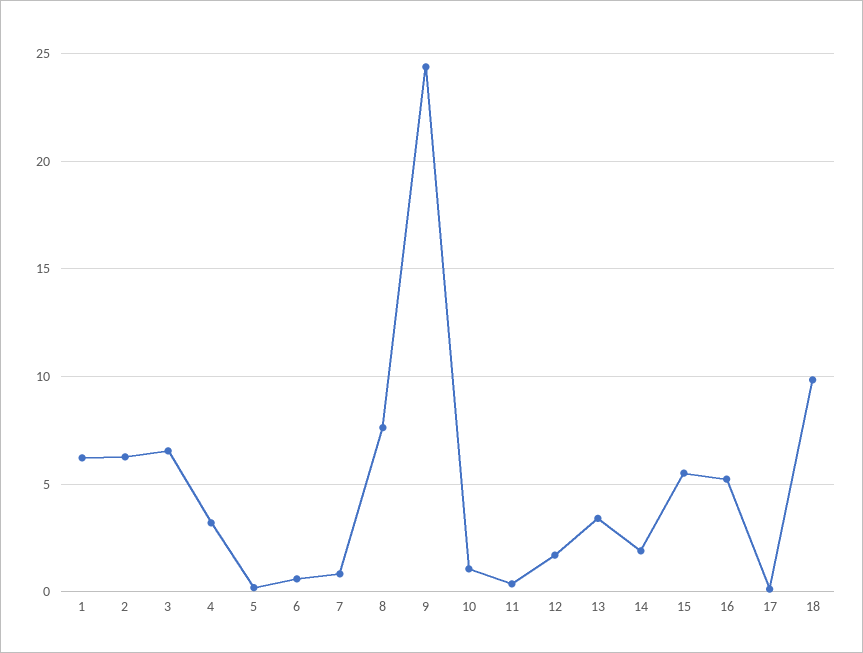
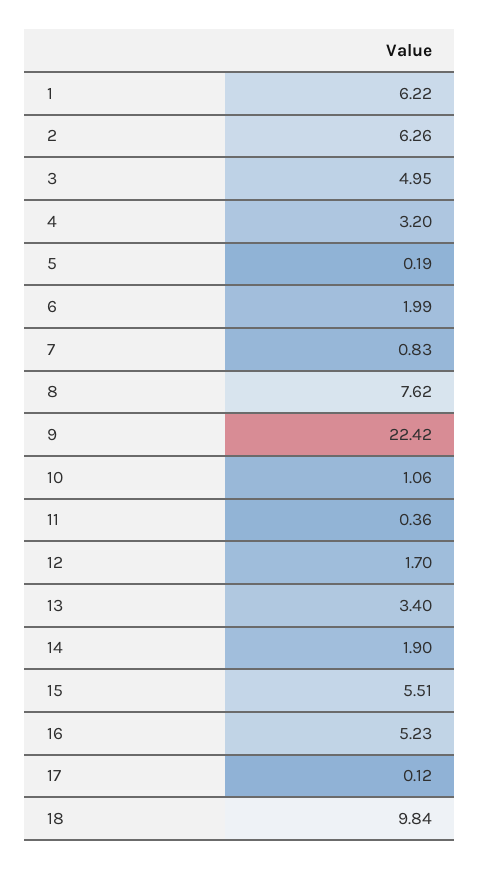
  {
    "1": 6.22,
    "2": 6.26,
-   "3": 6.5,
+   "3": 4.95,
    "4": 3.2,
    "5": 0.19,
-   "6": 0.5,
+   "6": 1.99,
    "7": 0.83,
    "8": 7.62,
-   "9": 24.5,
+   "9": 22.42,
    "10": 1.06,
    "11": 0.36,
    "12": 1.7,
    "13": 3.4,
    "14": 1.9,
    "15": 5.51,
    "16": 5.23,
    "17": 0.12,
    "18": 9.84
  }

